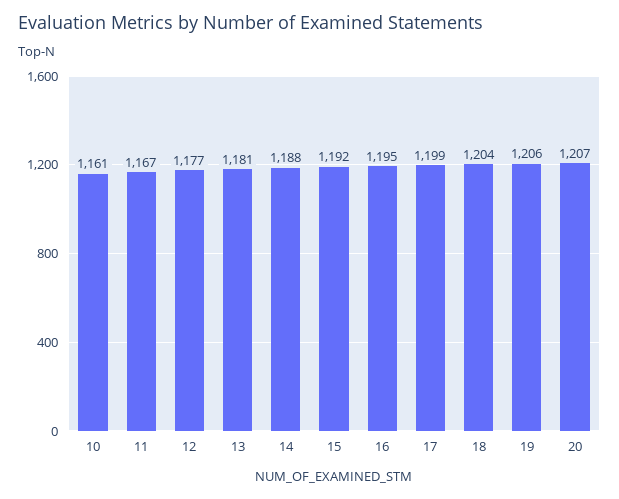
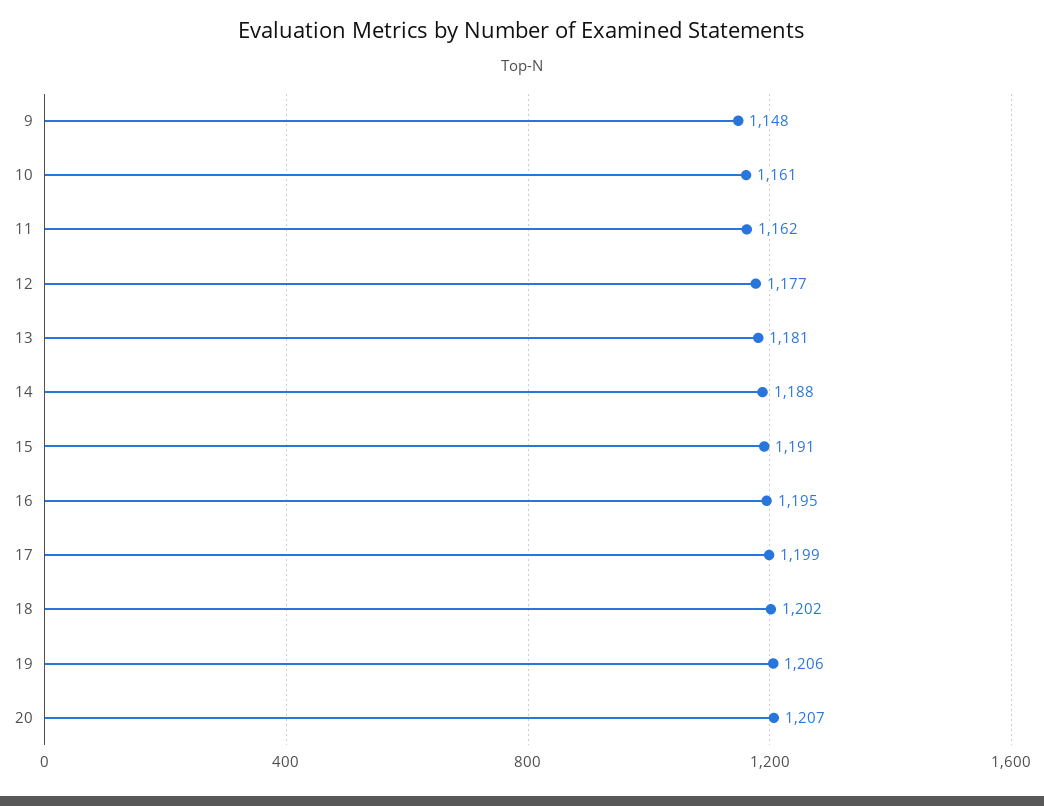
  {
    "10": 1161,
-   "11": 1167,
+   "11": 1162,
    "12": 1177,
    "13": 1181,
    "14": 1188,
-   "15": 1192,
+   "15": 1191,
    "16": 1195,
    "17": 1199,
-   "18": 1204,
+   "18": 1202,
    "19": 1206,
-   "20": 1207
+   "20": 1207,
+   "9": 1148
  }

